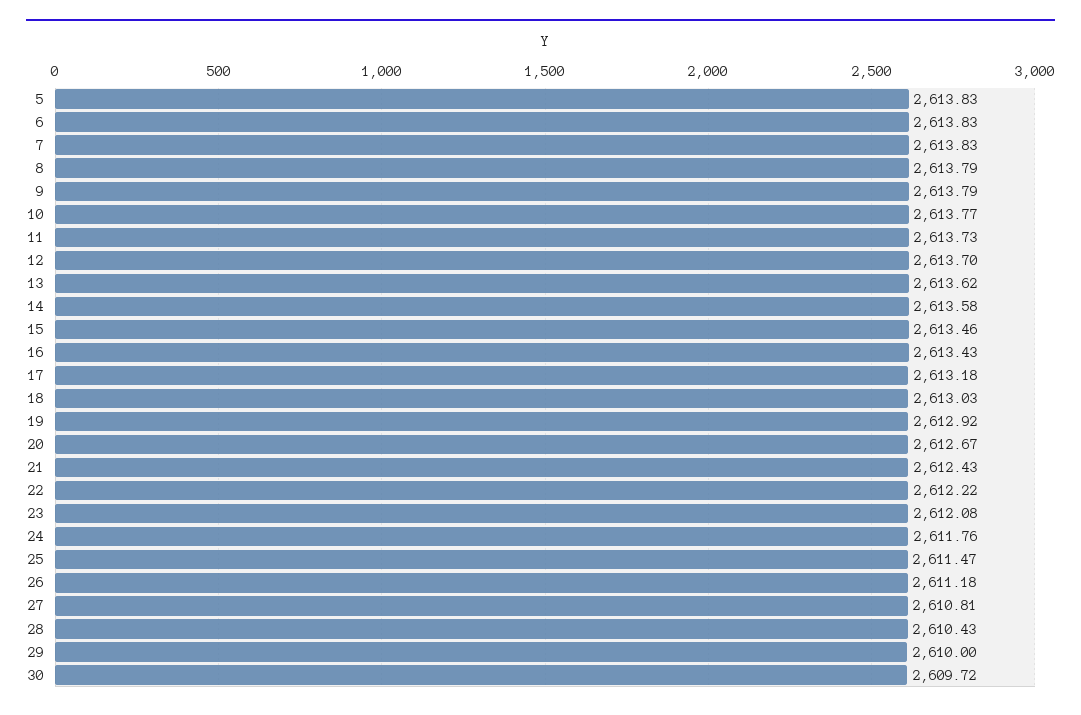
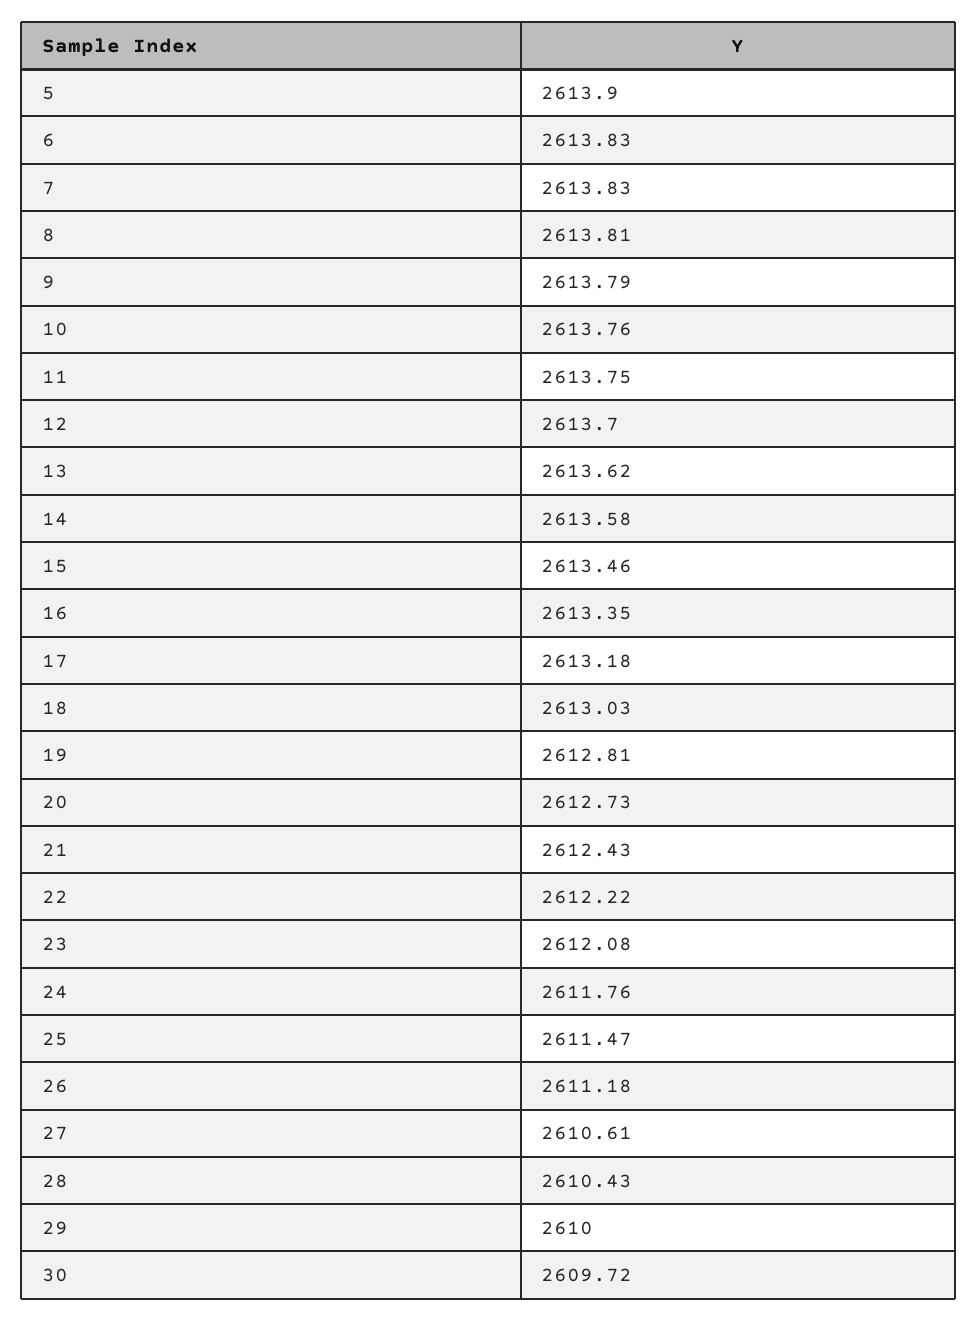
  {
-   "5": 2613.83,
+   "5": 2613.9,
    "6": 2613.83,
    "7": 2613.83,
-   "8": 2613.79,
+   "8": 2613.81,
    "9": 2613.79,
-   "10": 2613.77,
+   "10": 2613.76,
-   "11": 2613.73,
+   "11": 2613.75,
    "12": 2613.7,
    "13": 2613.62,
    "14": 2613.58,
    "15": 2613.46,
-   "16": 2613.43,
+   "16": 2613.35,
    "17": 2613.18,
    "18": 2613.03,
-   "19": 2612.92,
+   "19": 2612.81,
-   "20": 2612.67,
+   "20": 2612.73,
    "21": 2612.43,
    "22": 2612.22,
    "23": 2612.08,
    "24": 2611.76,
    "25": 2611.47,
    "26": 2611.18,
-   "27": 2610.81,
+   "27": 2610.61,
    "28": 2610.43,
    "29": 2610,
    "30": 2609.72
  }

